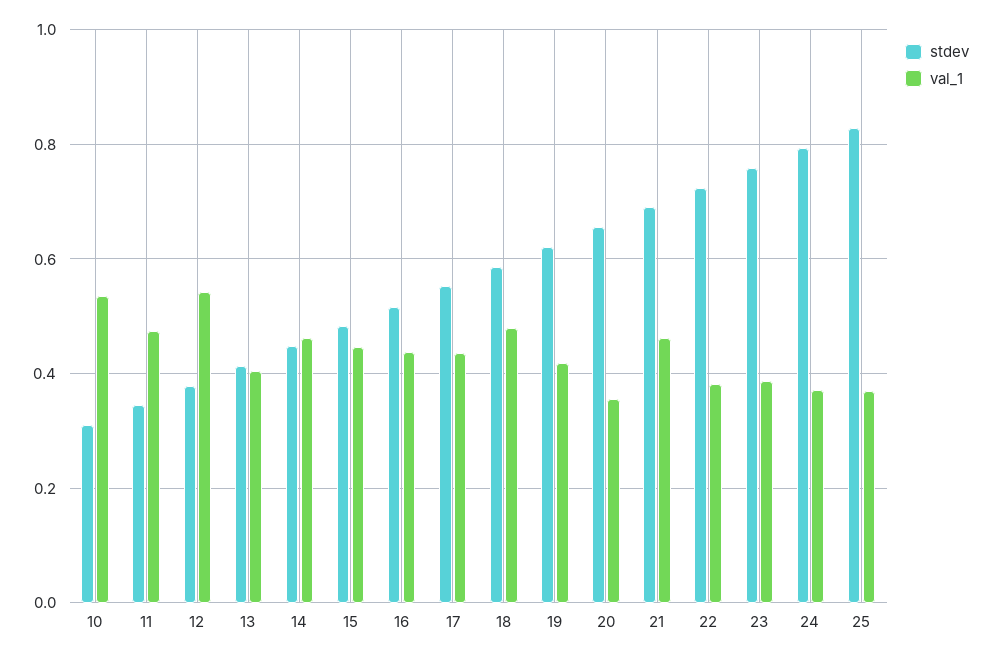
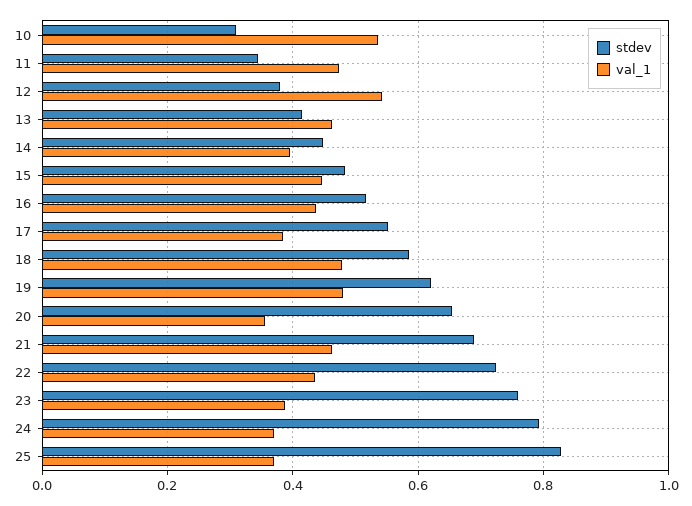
  {
    "stdev": {
      "10": 0.32,
      "11": 0.34,
      "12": 0.38,
      "13": 0.42,
      "14": 0.44,
      "15": 0.48,
      "16": 0.52,
      "17": 0.56,
      "18": 0.58,
      "19": 0.62,
      "20": 0.66,
      "21": 0.7,
      "22": 0.72,
      "23": 0.76,
      "24": 0.8,
      "25": 0.82
    },
    "val_1": {
      "10": 0.54,
      "11": 0.48,
      "12": 0.54,
-     "13": 0.4,
+     "13": 0.46,
-     "14": 0.46,
+     "14": 0.4,
      "15": 0.44,
      "16": 0.44,
-     "17": 0.44,
+     "17": 0.38,
      "18": 0.48,
-     "19": 0.42,
+     "19": 0.48,
      "20": 0.36,
      "21": 0.46,
-     "22": 0.38,
+     "22": 0.44,
      "23": 0.38,
      "24": 0.38,
      "25": 0.36
    }
  }

